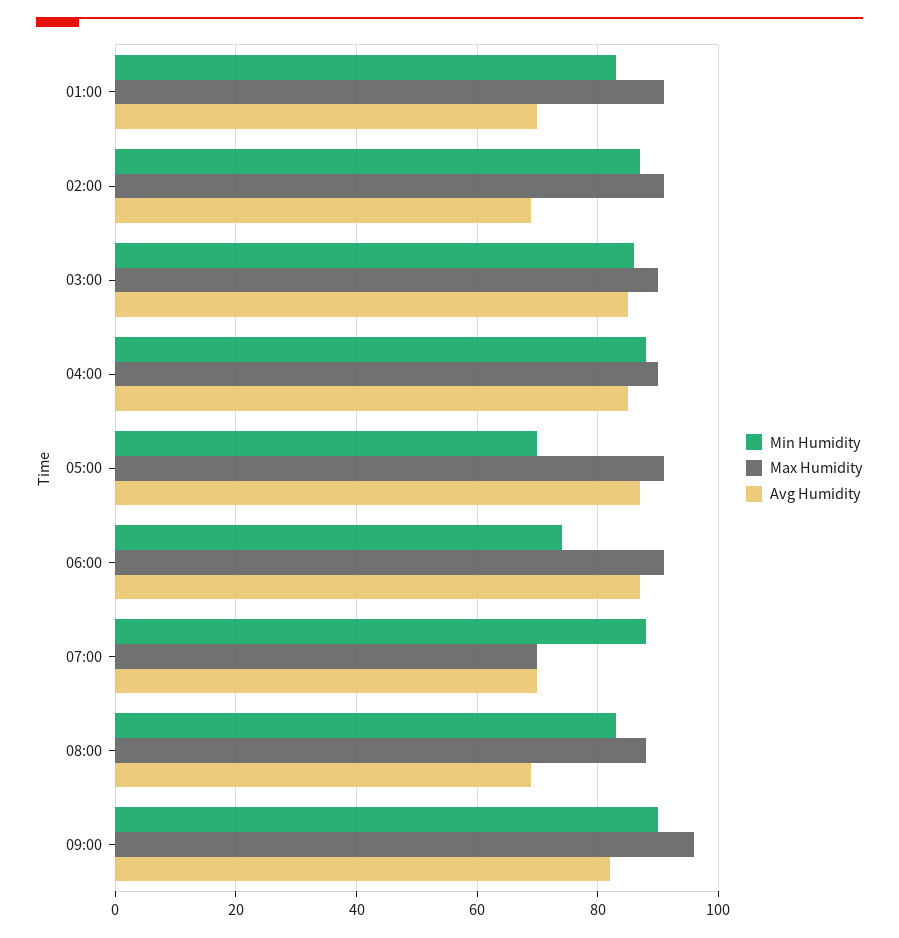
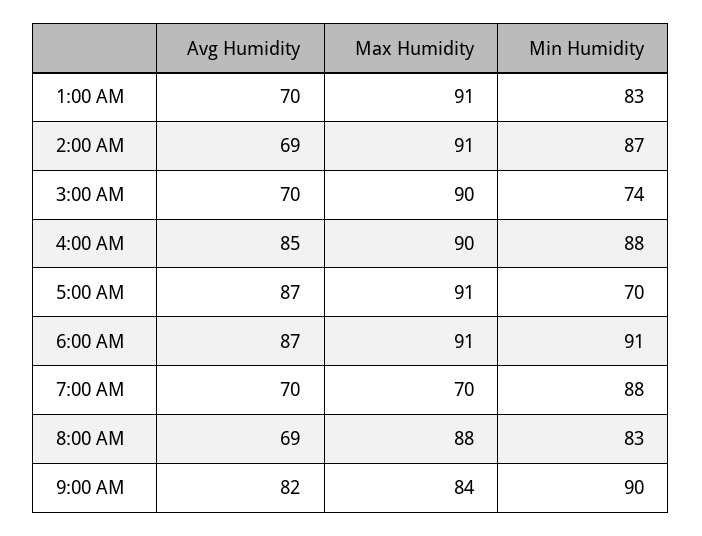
  {
    "Min Humidity": {
      "01:00": 83,
      "02:00": 87,
-     "03:00": 85,
+     "03:00": 74,
      "04:00": 88,
      "05:00": 70,
-     "06:00": 75,
+     "06:00": 91,
      "07:00": 88,
      "08:00": 83,
      "09:00": 90
    },
    "Max Humidity": {
      "01:00": 91,
      "02:00": 91,
      "03:00": 90,
      "04:00": 90,
      "05:00": 91,
      "06:00": 91,
      "07:00": 70,
      "08:00": 88,
-     "09:00": 95
+     "09:00": 84
    },
    "Avg Humidity": {
      "01:00": 70,
      "02:00": 69,
-     "03:00": 85,
+     "03:00": 70,
      "04:00": 85,
      "05:00": 87,
      "06:00": 87,
      "07:00": 70,
      "08:00": 69,
      "09:00": 82
    }
  }

